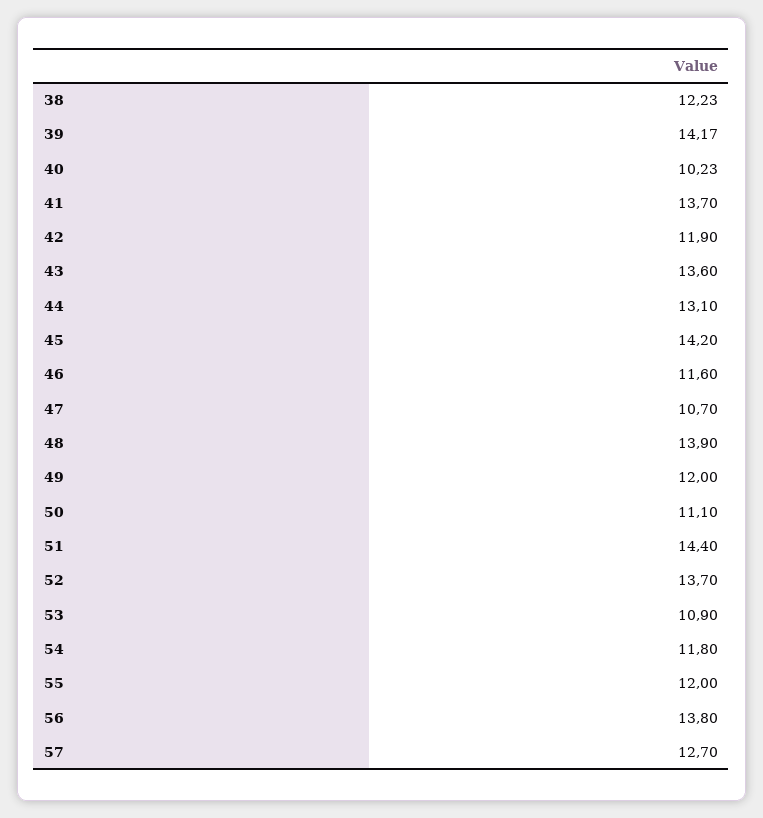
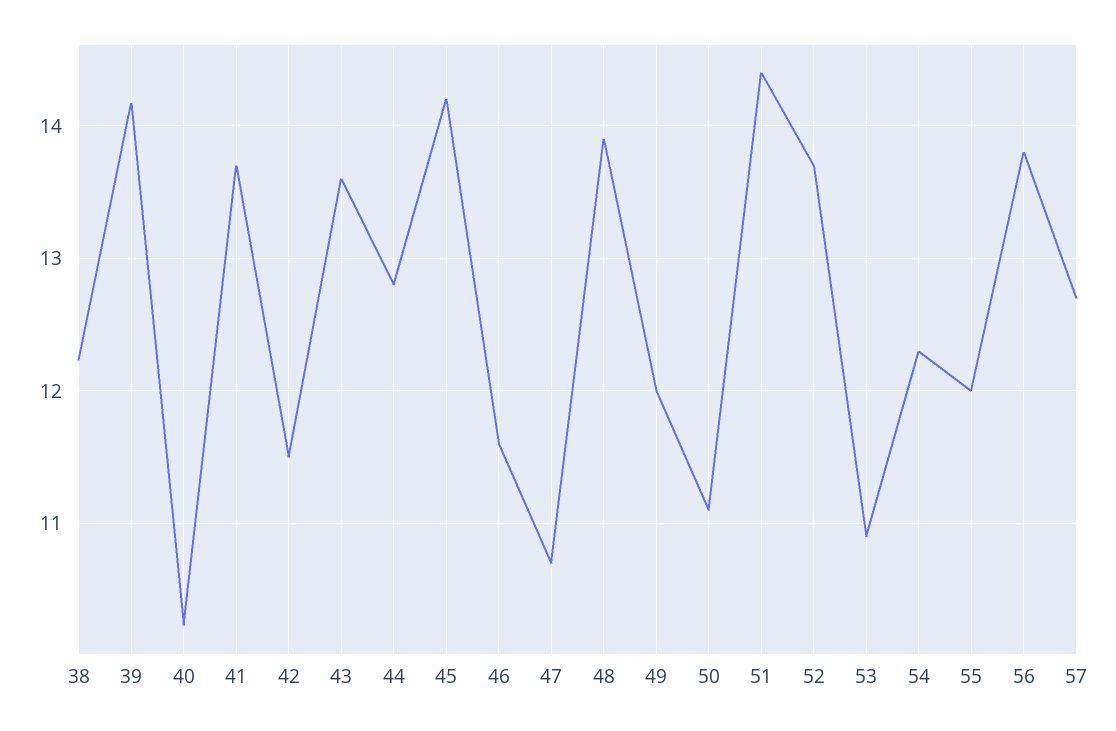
  {
    "38": 12.23,
    "39": 14.17,
    "40": 10.23,
    "41": 13.7,
-   "42": 11.9,
+   "42": 11.5,
    "43": 13.6,
-   "44": 13.1,
+   "44": 12.8,
    "45": 14.2,
    "46": 11.6,
    "47": 10.7,
    "48": 13.9,
    "49": 12,
    "50": 11.1,
    "51": 14.4,
    "52": 13.7,
    "53": 10.9,
-   "54": 11.8,
+   "54": 12.3,
    "55": 12,
    "56": 13.8,
    "57": 12.7
  }

